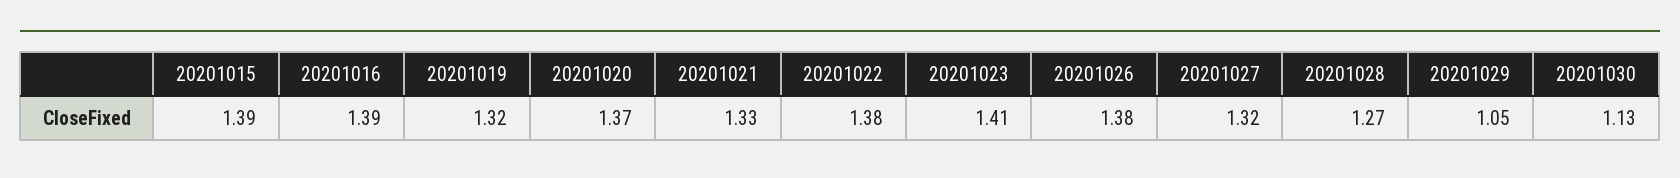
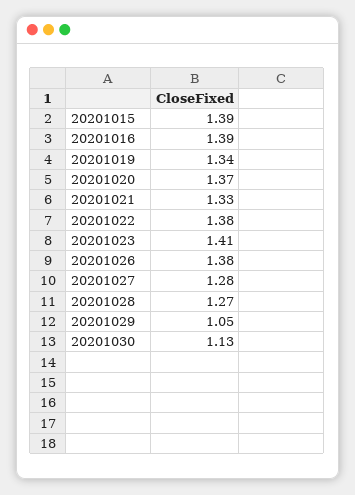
  {
    "20201015": 1.39,
    "20201016": 1.39,
-   "20201019": 1.32,
+   "20201019": 1.34,
    "20201020": 1.37,
    "20201021": 1.33,
    "20201022": 1.38,
    "20201023": 1.41,
    "20201026": 1.38,
-   "20201027": 1.32,
+   "20201027": 1.28,
    "20201028": 1.27,
    "20201029": 1.05,
    "20201030": 1.13
  }

